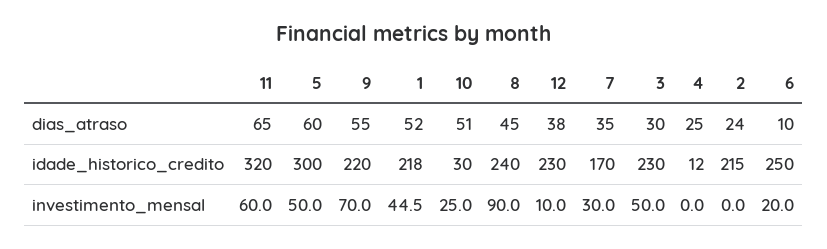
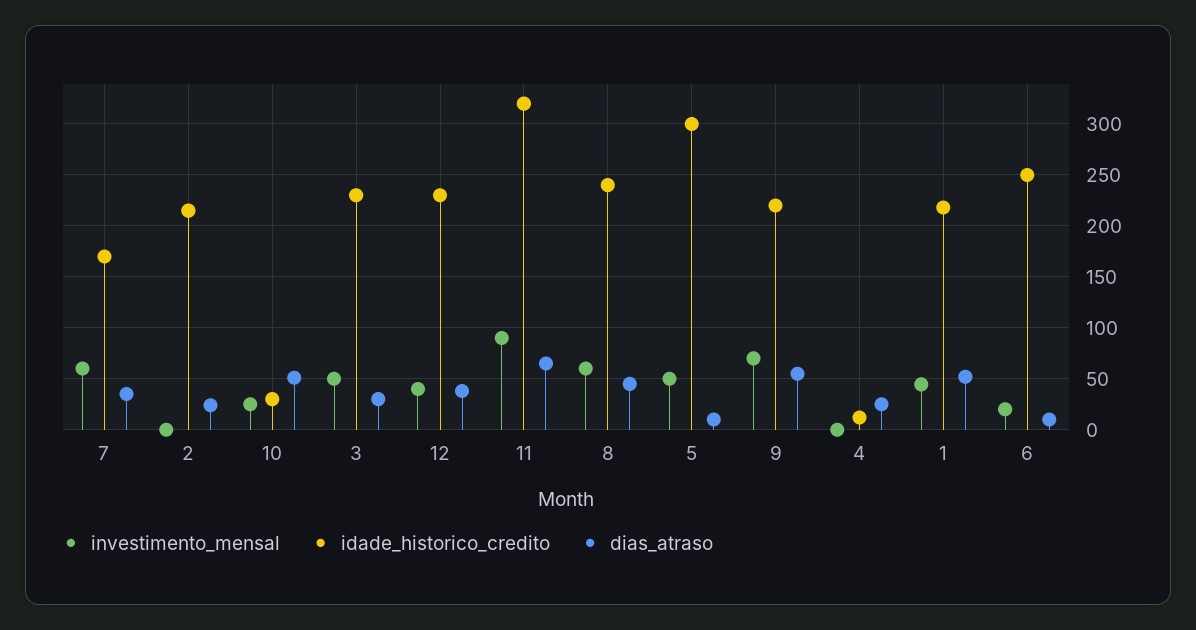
  {
    "dias_atraso": {
      "11": 65,
-     "5": 60,
+     "5": 10,
      "9": 55,
      "1": 52,
      "10": 51,
      "8": 45,
      "12": 38,
      "7": 35,
      "3": 30,
      "4": 25,
      "2": 24,
      "6": 10
    },
    "idade_historico_credito": {
      "11": 320,
      "5": 300,
      "9": 220,
      "1": 218,
      "10": 30,
      "8": 240,
      "12": 230,
      "7": 170,
      "3": 230,
      "4": 12,
      "2": 215,
      "6": 250
    },
    "investimento_mensal": {
-     "11": 60,
+     "11": 90,
      "5": 50,
      "9": 70,
      "1": 44.5,
      "10": 25,
-     "8": 90,
+     "8": 60,
-     "12": 10,
+     "12": 40,
-     "7": 30,
+     "7": 60,
      "3": 50,
      "4": 0,
      "2": 0,
      "6": 20
    }
  }

